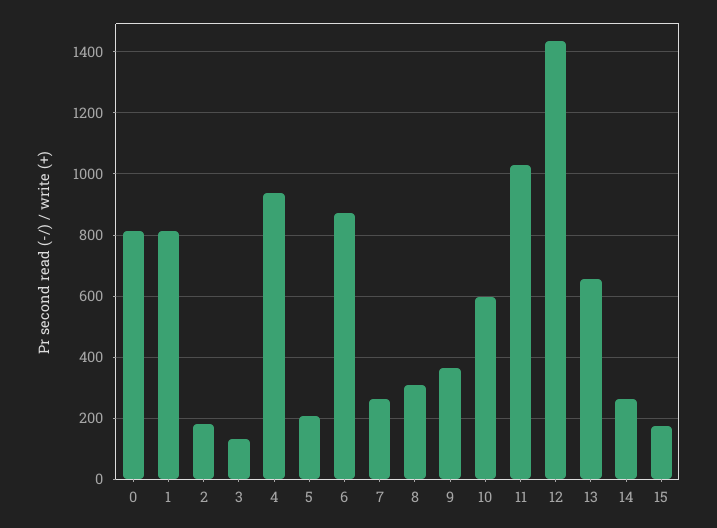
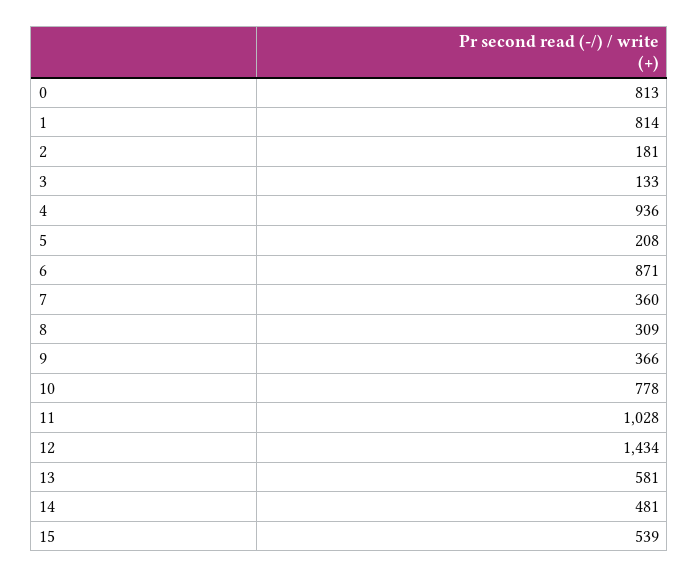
  {
    "0": 813,
    "1": 814,
    "2": 181,
    "3": 133,
    "4": 936,
    "5": 208,
    "6": 871,
-   "7": 260,
+   "7": 360,
    "8": 309,
    "9": 366,
-   "10": 600,
+   "10": 778,
    "11": 1028,
    "12": 1434,
-   "13": 660,
+   "13": 581,
-   "14": 260,
+   "14": 481,
-   "15": 180
+   "15": 539
  }

